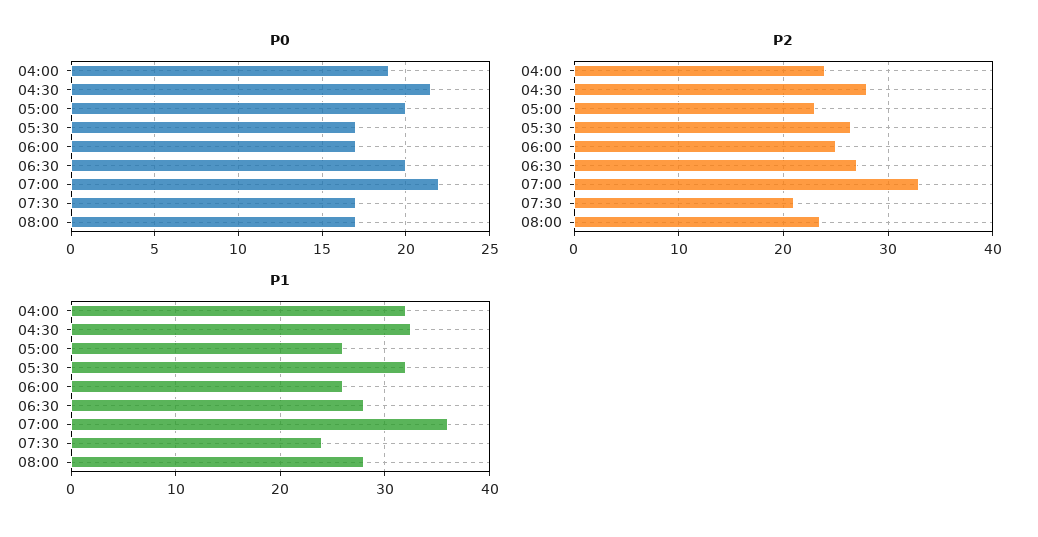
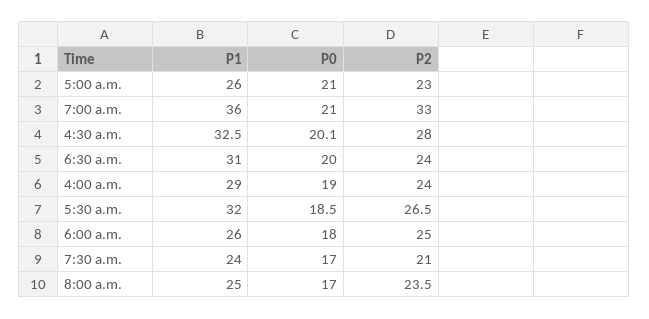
  {
    "P0": {
      "04:00": 19,
-     "04:30": 21.5,
+     "04:30": 20.1,
-     "05:00": 20,
+     "05:00": 21,
-     "05:30": 17,
+     "05:30": 18.5,
-     "06:00": 17,
+     "06:00": 18,
      "06:30": 20,
-     "07:00": 22,
+     "07:00": 21,
      "07:30": 17,
      "08:00": 17
    },
    "P2": {
      "04:00": 24,
      "04:30": 28,
      "05:00": 23,
      "05:30": 26.5,
      "06:00": 25,
-     "06:30": 27,
+     "06:30": 24,
      "07:00": 33,
      "07:30": 21,
      "08:00": 23.5
    },
    "P1": {
-     "04:00": 32,
+     "04:00": 29,
      "04:30": 32.5,
      "05:00": 26,
      "05:30": 32,
      "06:00": 26,
-     "06:30": 28,
+     "06:30": 31,
      "07:00": 36,
      "07:30": 24,
-     "08:00": 28
+     "08:00": 25
    }
  }

